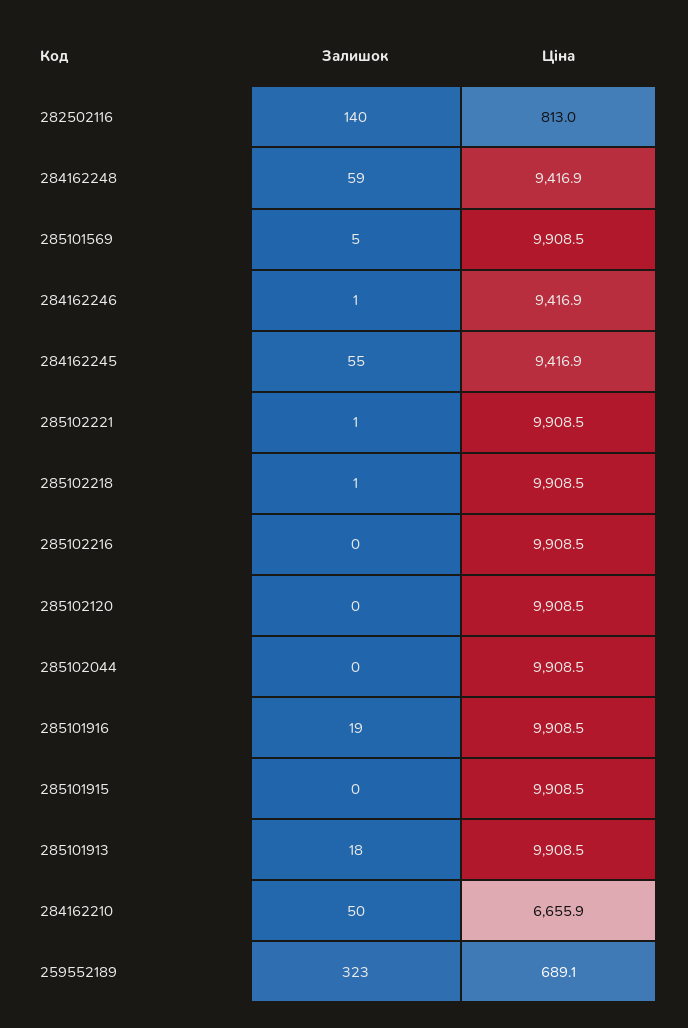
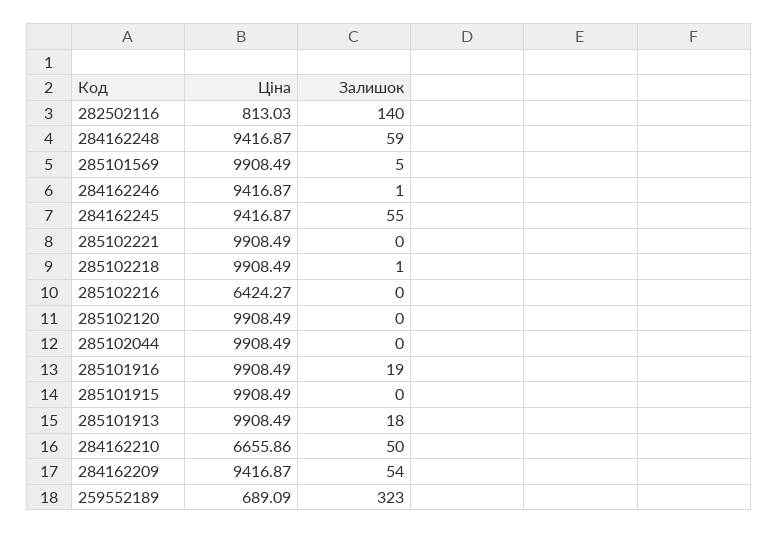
  {
    "Залишок": {
      "282502116": 140,
      "284162248": 59,
      "285101569": 5,
      "284162246": 1,
      "284162245": 55,
-     "285102221": 1,
+     "285102221": 0,
      "285102218": 1,
      "285102216": 0,
      "285102120": 0,
      "285102044": 0,
      "285101916": 19,
      "285101915": 0,
      "285101913": 18,
      "284162210": 50,
-     "259552189": 323
+     "259552189": 323,
+     "284162209": 54
    },
    "Ціна": {
      "282502116": 813.03,
      "284162248": 9416.87,
      "285101569": 9908.49,
      "284162246": 9416.87,
      "284162245": 9416.87,
      "285102221": 9908.49,
      "285102218": 9908.49,
-     "285102216": 9908.5,
+     "285102216": 6424.27,
      "285102120": 9908.49,
      "285102044": 9908.49,
      "285101916": 9908.49,
      "285101915": 9908.49,
      "285101913": 9908.49,
      "284162210": 6655.86,
-     "259552189": 689.09
+     "259552189": 689.09,
+     "284162209": 9416.87
    }
  }

